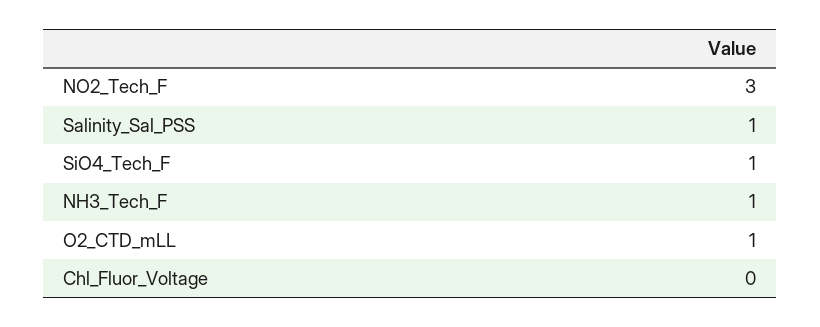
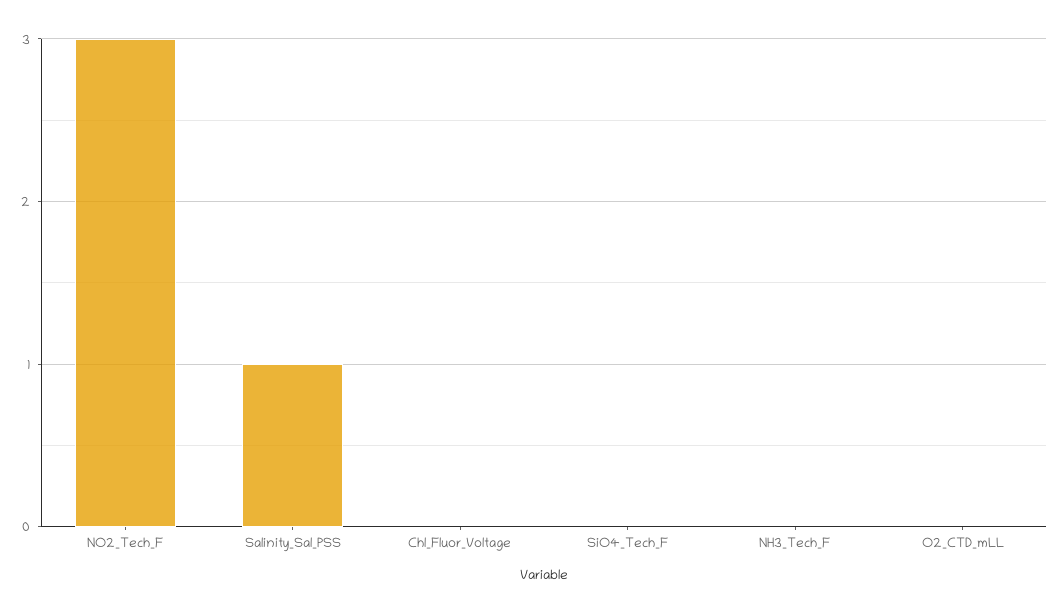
  {
    "NO2_Tech_F": 3,
    "Salinity_Sal_PSS": 1,
-   "SiO4_Tech_F": 1,
+   "SiO4_Tech_F": 0,
-   "NH3_Tech_F": 1,
+   "NH3_Tech_F": 0,
-   "O2_CTD_mLL": 1,
+   "O2_CTD_mLL": 0,
    "Chl_Fluor_Voltage": 0
  }

